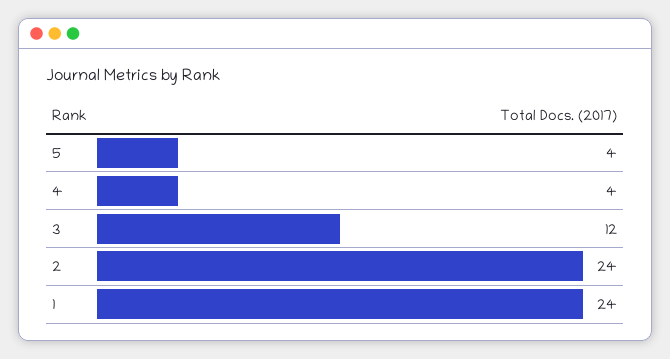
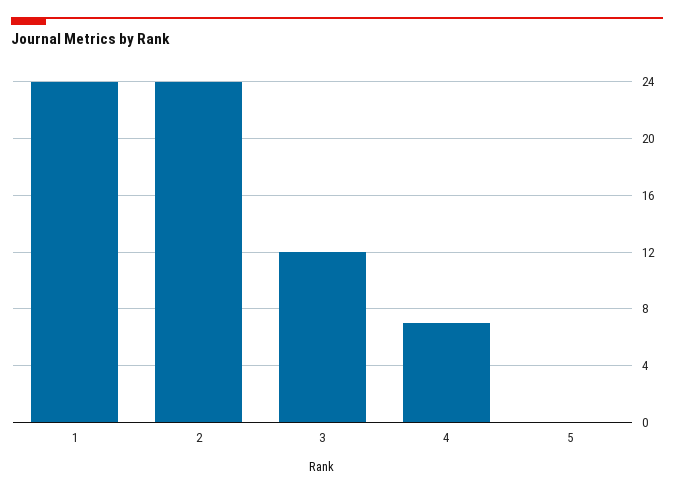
  {
-   "5": 4,
+   "5": 0,
-   "4": 4,
+   "4": 7,
    "3": 12,
    "2": 24,
    "1": 24
  }

